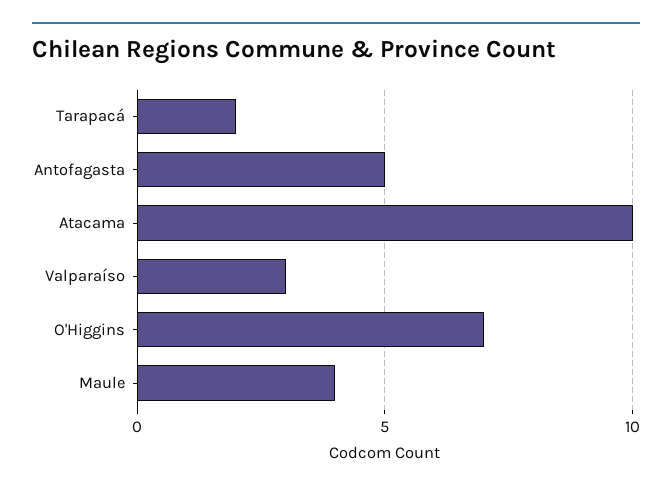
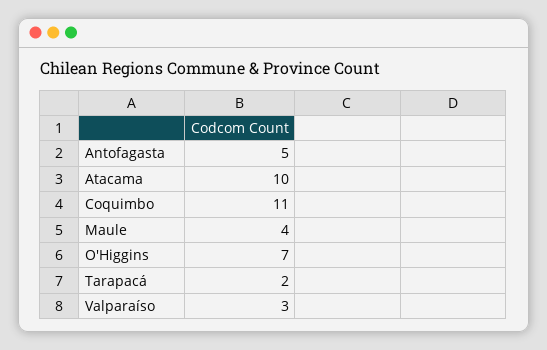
  {
    "Tarapacá": 2,
    "Antofagasta": 5,
    "Atacama": 10,
    "Valparaíso": 3,
    "O'Higgins": 7,
-   "Maule": 4
+   "Maule": 4,
+   "Coquimbo": 11
  }

